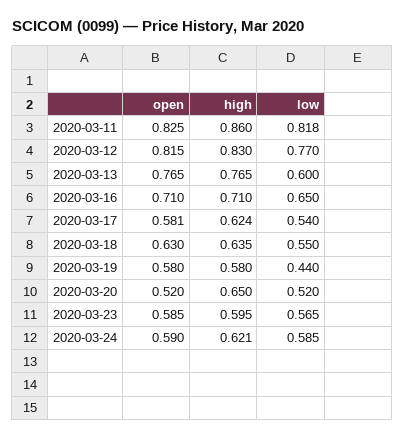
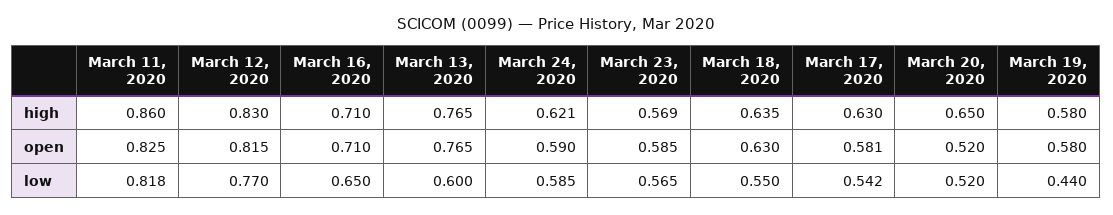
  {
    "open": {
      "2020-03-11": 0.825,
      "2020-03-12": 0.815,
      "2020-03-13": 0.765,
      "2020-03-16": 0.71,
      "2020-03-17": 0.581,
      "2020-03-18": 0.63,
      "2020-03-19": 0.58,
      "2020-03-20": 0.52,
      "2020-03-23": 0.585,
      "2020-03-24": 0.59
    },
    "high": {
      "2020-03-11": 0.86,
      "2020-03-12": 0.83,
      "2020-03-13": 0.765,
      "2020-03-16": 0.71,
-     "2020-03-17": 0.624,
+     "2020-03-17": 0.63,
      "2020-03-18": 0.635,
      "2020-03-19": 0.58,
      "2020-03-20": 0.65,
-     "2020-03-23": 0.595,
+     "2020-03-23": 0.569,
      "2020-03-24": 0.621
    },
    "low": {
      "2020-03-11": 0.818,
      "2020-03-12": 0.77,
      "2020-03-13": 0.6,
      "2020-03-16": 0.65,
-     "2020-03-17": 0.54,
+     "2020-03-17": 0.542,
      "2020-03-18": 0.55,
      "2020-03-19": 0.44,
      "2020-03-20": 0.52,
      "2020-03-23": 0.565,
      "2020-03-24": 0.585
    }
  }

